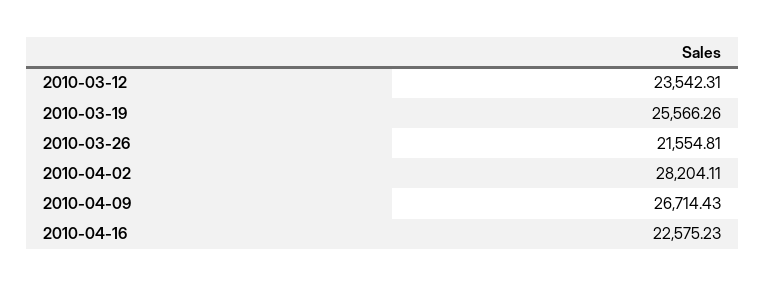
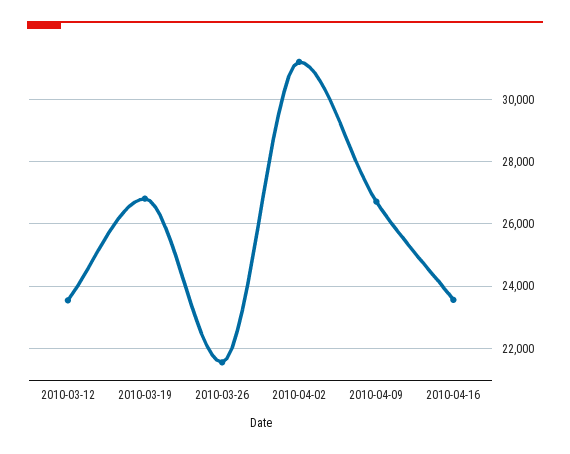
  {
    "2010-03-12": 23542.31,
-   "2010-03-19": 25566.26,
+   "2010-03-19": 26800,
    "2010-03-26": 21554.81,
-   "2010-04-02": 28204.11,
+   "2010-04-02": 31200,
    "2010-04-09": 26714.43,
-   "2010-04-16": 22575.23
+   "2010-04-16": 23600
  }

